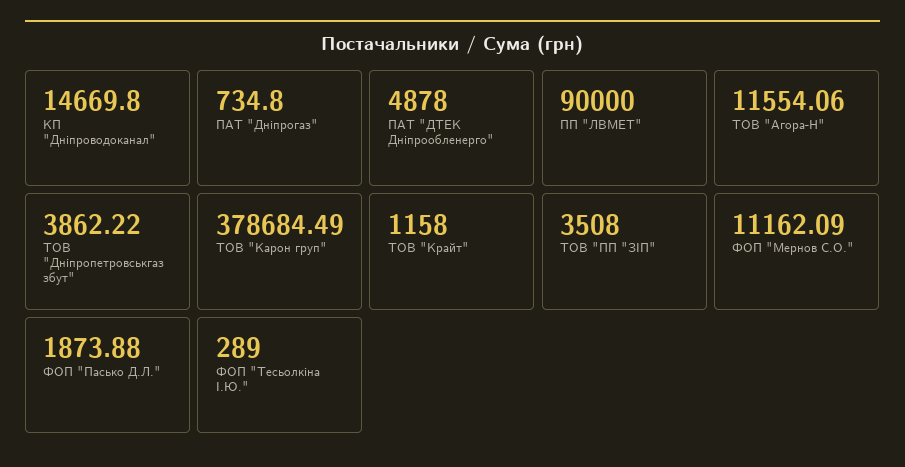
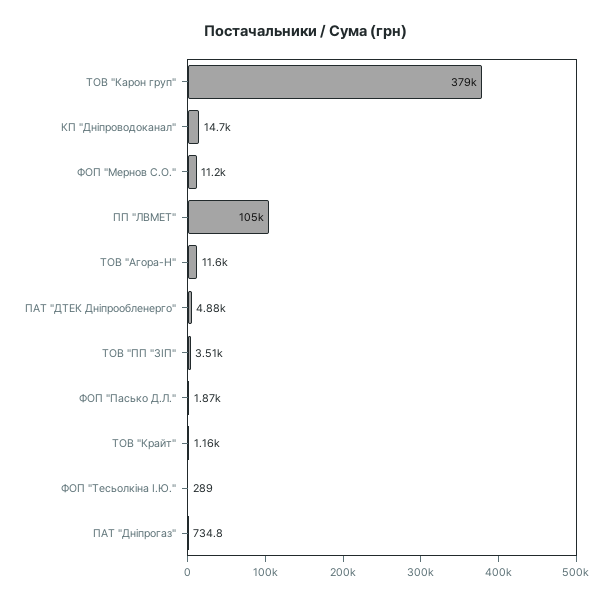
  {
    "КП \"Дніпроводоканал\"": 14669.8,
    "ПАТ \"Дніпрогаз\"": 734.8,
    "ПАТ \"ДТЕК Дніпрообленерго\"": 4878,
-   "ПП \"ЛВМЕТ\"": 90000,
+   "ПП \"ЛВМЕТ\"": 105000,
    "ТОВ \"Агора-Н\"": 11554.06,
-   "ТОВ \"Дніпропетровськгаз збут\"": 3862.22,
    "ТОВ \"Карон груп\"": 378684.49,
    "ТОВ \"Крайт\"": 1158,
    "ТОВ \"ПП \"ЗІП\"": 3508,
    "ФОП \"Мернов С.О.\"": 11162.09,
    "ФОП \"Пасько Д.Л.\"": 1873.88,
    "ФОП \"Тесьолкіна І.Ю.\"": 289
  }

